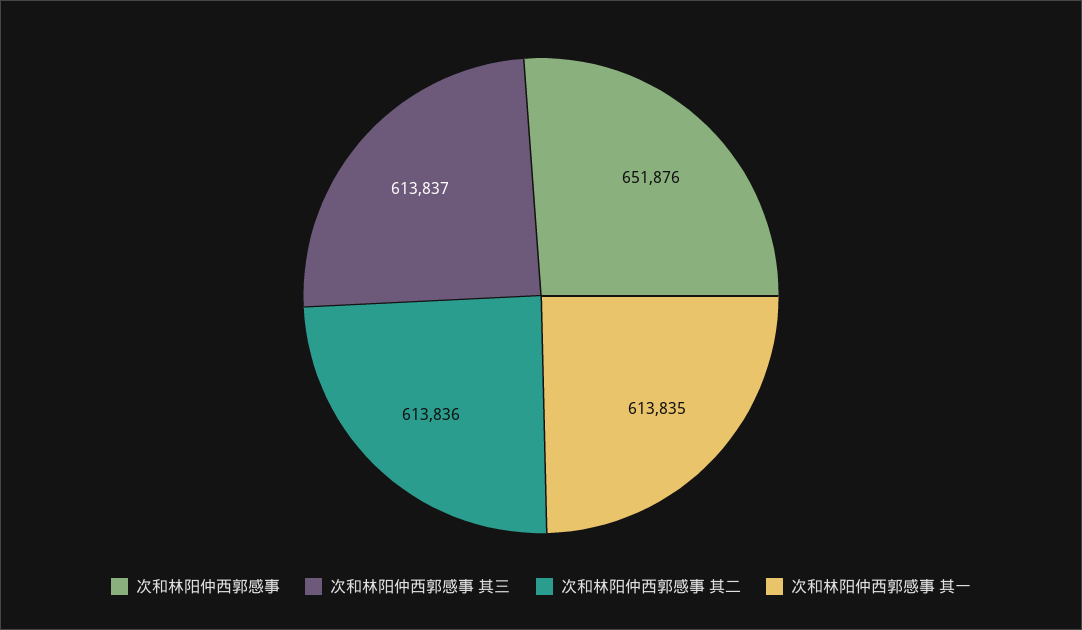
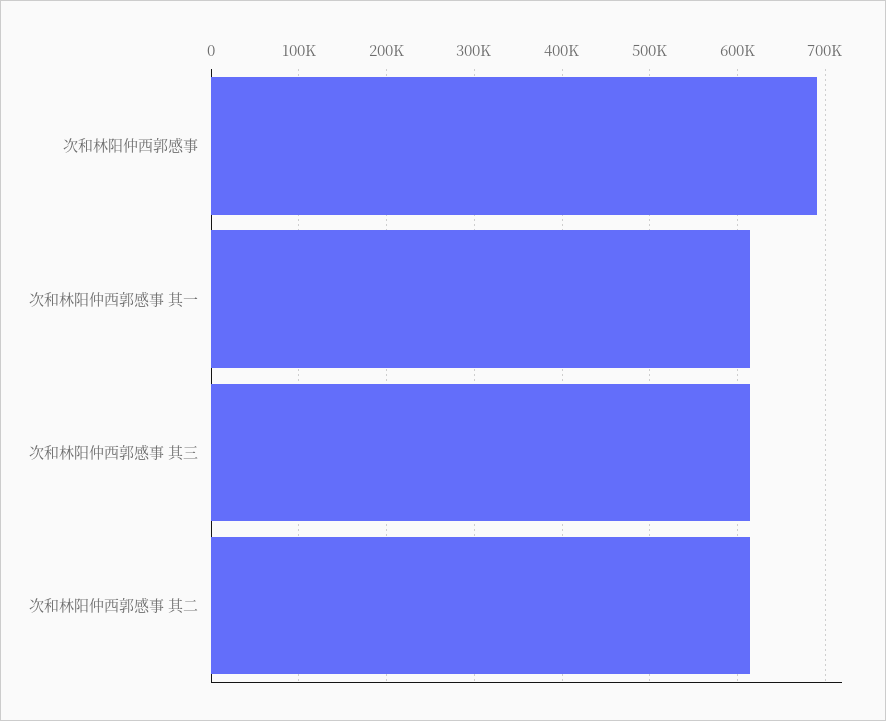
  {
-   "次和林阳仲西郭感事": 651876,
+   "次和林阳仲西郭感事": 690000,
    "次和林阳仲西郭感事 其三": 613837,
    "次和林阳仲西郭感事 其二": 613836,
    "次和林阳仲西郭感事 其一": 613835
  }

